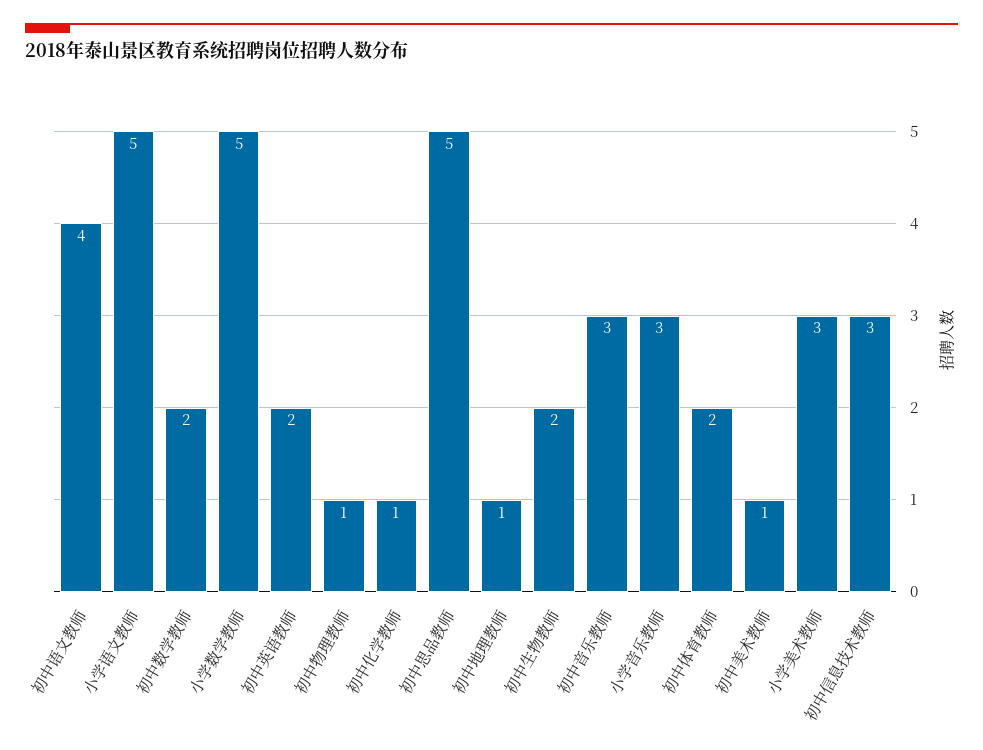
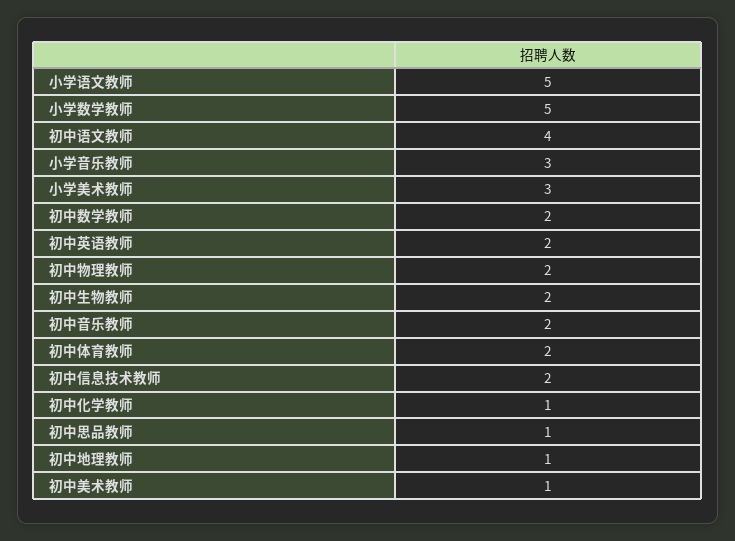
  {
    "初中语文教师": 4,
    "小学语文教师": 5,
    "初中数学教师": 2,
    "小学数学教师": 5,
    "初中英语教师": 2,
-   "初中物理教师": 1,
+   "初中物理教师": 2,
    "初中化学教师": 1,
-   "初中思品教师": 5,
+   "初中思品教师": 1,
    "初中地理教师": 1,
    "初中生物教师": 2,
-   "初中音乐教师": 3,
+   "初中音乐教师": 2,
    "小学音乐教师": 3,
    "初中体育教师": 2,
    "初中美术教师": 1,
    "小学美术教师": 3,
-   "初中信息技术教师": 3
+   "初中信息技术教师": 2
  }

